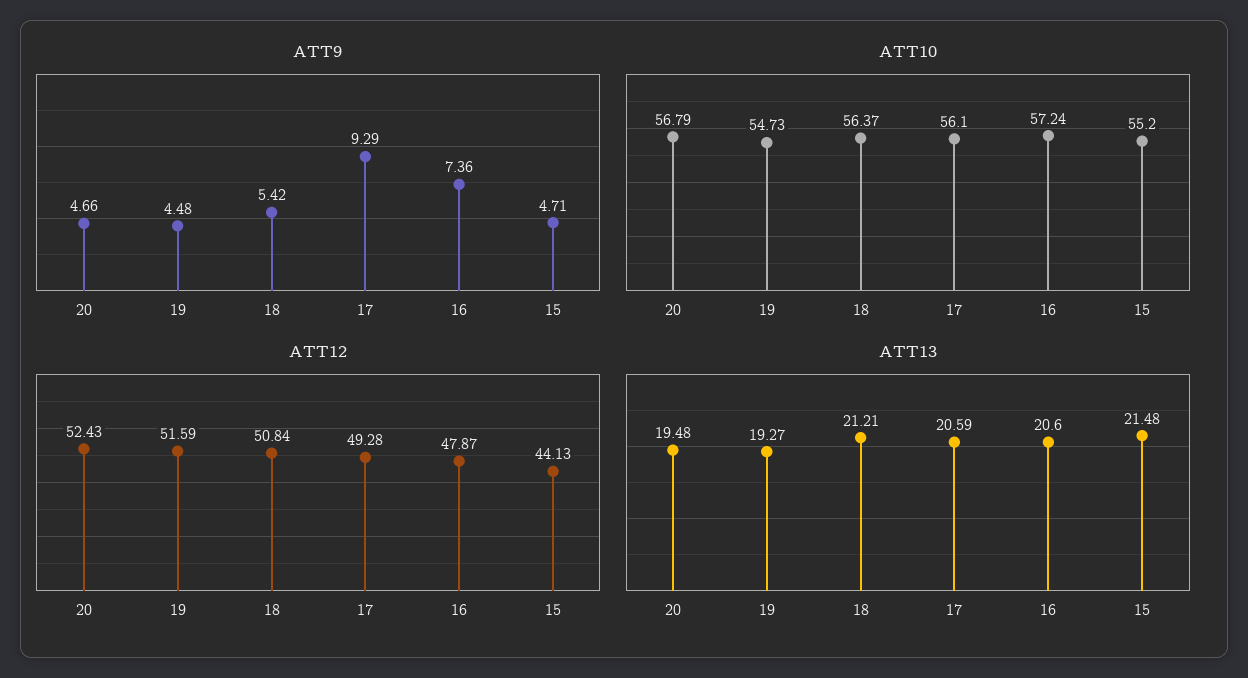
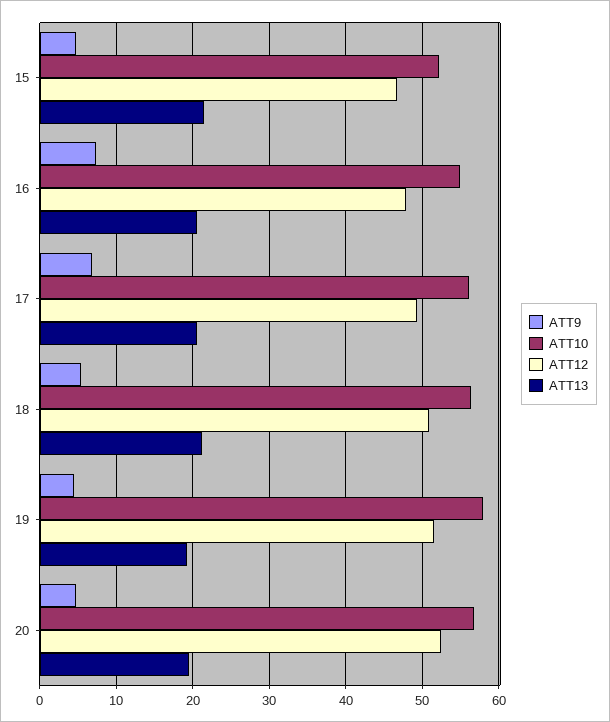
  {
    "ATT9": {
      "20": 4.66,
      "19": 4.48,
      "18": 5.42,
-     "17": 9.29,
+     "17": 7,
      "16": 7.36,
      "15": 4.71
    },
    "ATT10": {
      "20": 56.79,
-     "19": 54.73,
+     "19": 58,
      "18": 56.37,
      "17": 56.1,
-     "16": 57.24,
+     "16": 55,
-     "15": 55.2
+     "15": 52
    },
    "ATT12": {
      "20": 52.43,
      "19": 51.59,
      "18": 50.84,
      "17": 49.28,
      "16": 47.87,
-     "15": 44.13
+     "15": 47
    },
    "ATT13": {
      "20": 19.48,
      "19": 19.27,
      "18": 21.21,
      "17": 20.59,
      "16": 20.6,
      "15": 21.48
    }
  }

